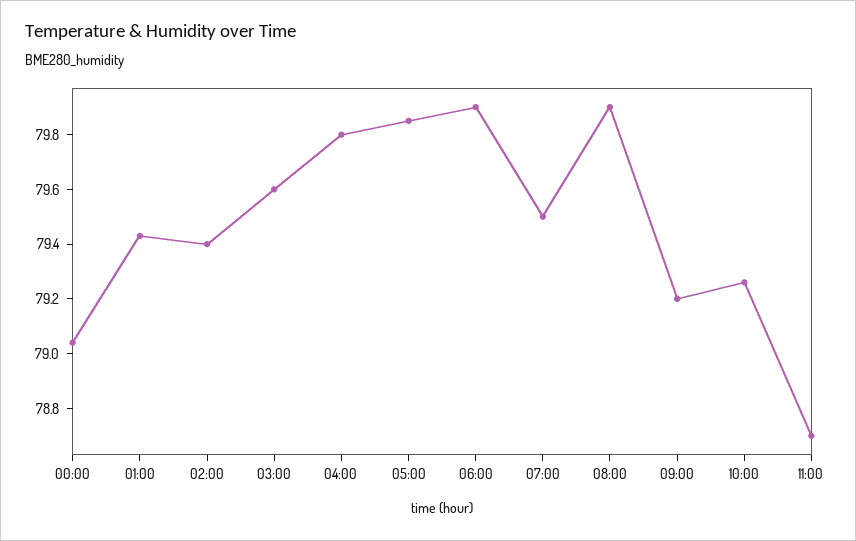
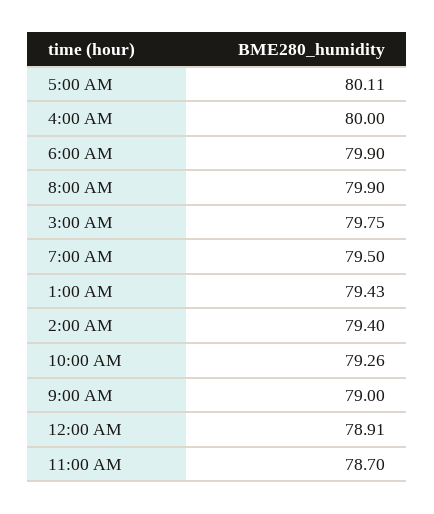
  {
-   "00:00": 79.05,
+   "00:00": 78.91,
    "01:00": 79.43,
    "02:00": 79.4,
-   "03:00": 79.6,
+   "03:00": 79.75,
-   "04:00": 79.8,
+   "04:00": 80,
-   "05:00": 79.85,
+   "05:00": 80.11,
    "06:00": 79.9,
    "07:00": 79.5,
    "08:00": 79.9,
-   "09:00": 79.2,
+   "09:00": 79,
    "10:00": 79.26,
    "11:00": 78.7
  }

